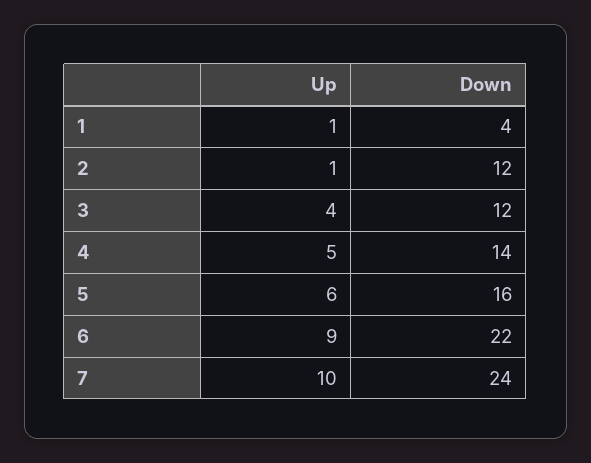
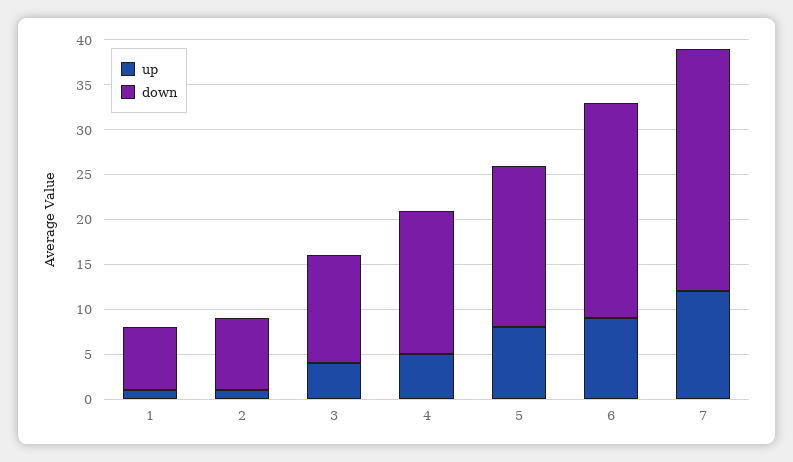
  {
    "Up": {
      "1": 1,
      "2": 1,
      "3": 4,
      "4": 5,
-     "5": 6,
+     "5": 8,
      "6": 9,
-     "7": 10
+     "7": 12
    },
    "Down": {
-     "1": 4,
+     "1": 7,
-     "2": 12,
+     "2": 8,
      "3": 12,
-     "4": 14,
+     "4": 16,
-     "5": 16,
+     "5": 18,
-     "6": 22,
+     "6": 24,
-     "7": 24
+     "7": 27
    }
  }

